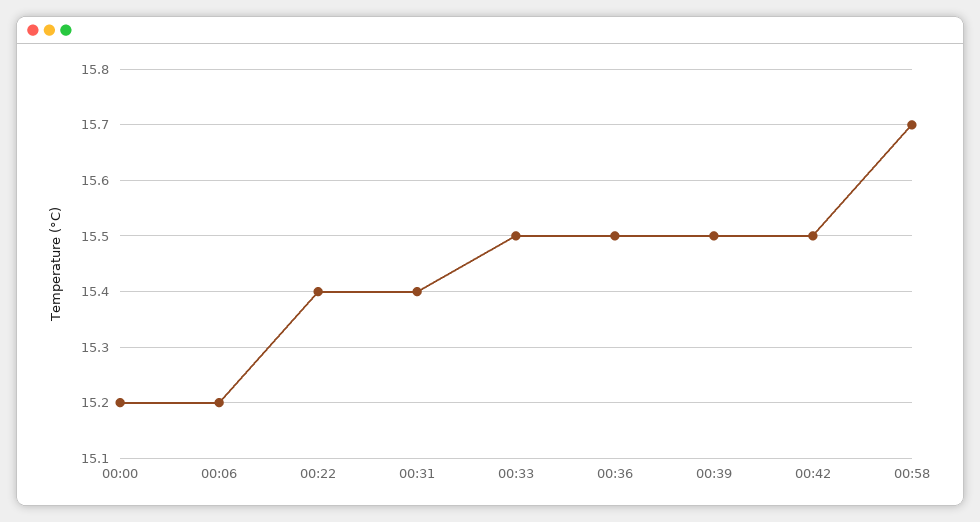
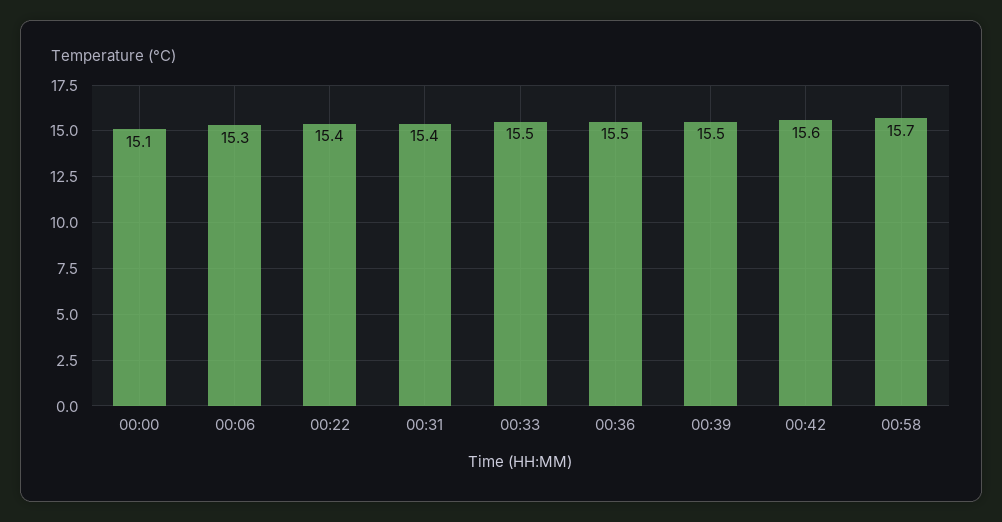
  {
-   "00:00": 15.2,
+   "00:00": 15.1,
-   "00:06": 15.2,
+   "00:06": 15.3,
    "00:22": 15.4,
    "00:31": 15.4,
    "00:33": 15.5,
    "00:36": 15.5,
    "00:39": 15.5,
-   "00:42": 15.5,
+   "00:42": 15.6,
    "00:58": 15.7
  }

